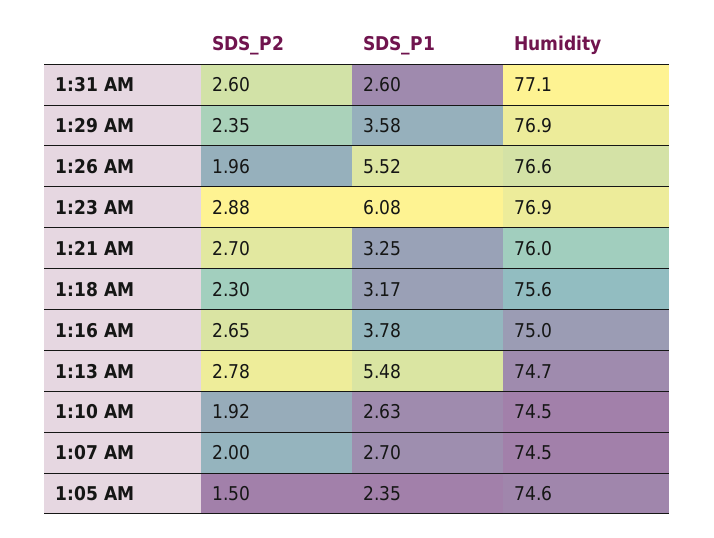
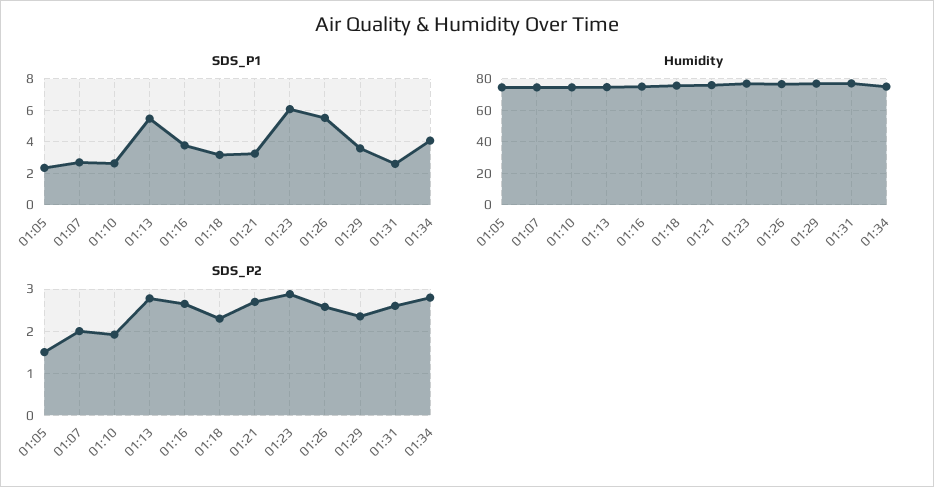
  {
    "SDS_P2": {
      "1:31 AM": 2.6,
      "1:29 AM": 2.35,
-     "1:26 AM": 1.96,
+     "1:26 AM": 2.6,
      "1:23 AM": 2.88,
      "1:21 AM": 2.7,
      "1:18 AM": 2.3,
      "1:16 AM": 2.65,
      "1:13 AM": 2.78,
      "1:10 AM": 1.92,
      "1:07 AM": 2,
-     "1:05 AM": 1.5
+     "1:05 AM": 1.5,
+     "01:34": 2.8
    },
    "SDS_P1": {
      "1:31 AM": 2.6,
      "1:29 AM": 3.58,
      "1:26 AM": 5.52,
      "1:23 AM": 6.08,
      "1:21 AM": 3.25,
      "1:18 AM": 3.17,
      "1:16 AM": 3.78,
      "1:13 AM": 5.48,
      "1:10 AM": 2.63,
      "1:07 AM": 2.7,
-     "1:05 AM": 2.35
+     "1:05 AM": 2.35,
+     "01:34": 4
    },
    "Humidity": {
      "1:31 AM": 77.1,
      "1:29 AM": 76.9,
      "1:26 AM": 76.6,
      "1:23 AM": 76.9,
      "1:21 AM": 76,
      "1:18 AM": 75.6,
      "1:16 AM": 75,
      "1:13 AM": 74.7,
      "1:10 AM": 74.5,
      "1:07 AM": 74.5,
-     "1:05 AM": 74.6
+     "1:05 AM": 74.6,
+     "01:34": 75
    }
  }

